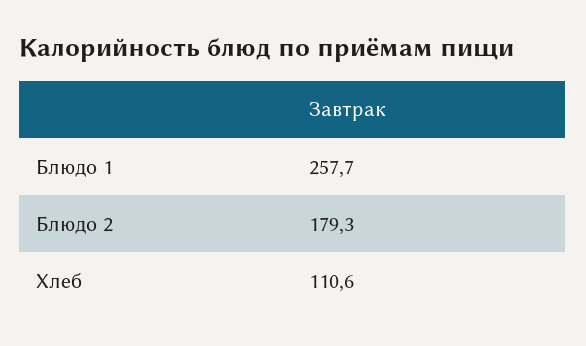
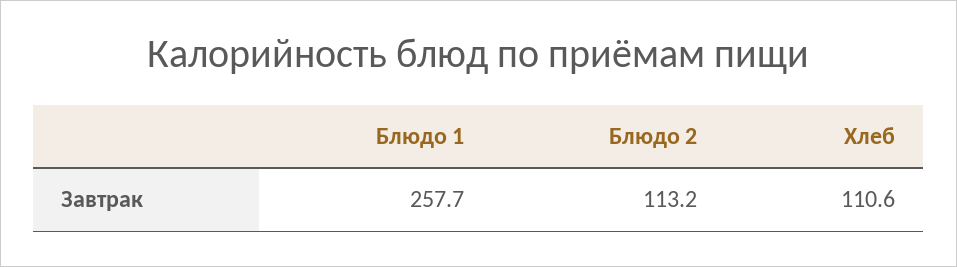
  {
    "Блюдо 1": 257.7,
-   "Блюдо 2": 179.3,
+   "Блюдо 2": 113.2,
    "Хлеб": 110.6
  }

